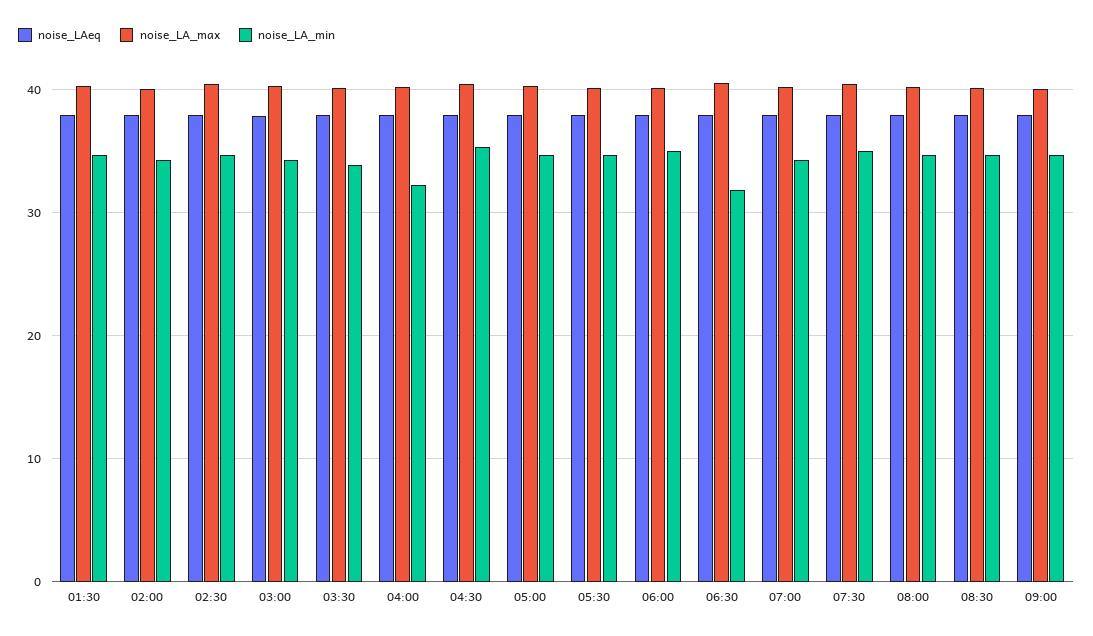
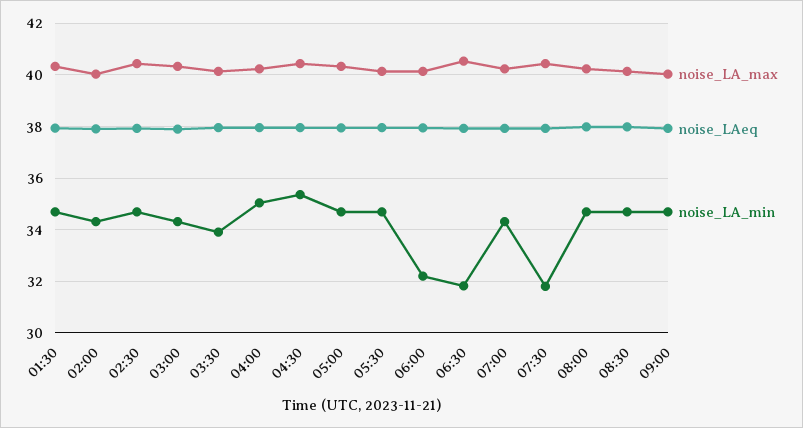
  {
    "noise_LAeq": {
      "01:30": 38,
      "02:00": 38,
      "02:30": 38,
      "03:00": 38,
      "03:30": 38,
      "04:00": 38,
      "04:30": 38,
      "05:00": 38,
      "05:30": 38,
      "06:00": 38,
      "06:30": 38,
      "07:00": 38,
      "07:30": 38,
      "08:00": 38,
      "08:30": 38,
      "09:00": 38
    },
    "noise_LA_max": {
      "01:30": 40.25,
      "02:00": 40,
      "02:30": 40.5,
      "03:00": 40.25,
      "03:30": 40.25,
      "04:00": 40.25,
      "04:30": 40.5,
      "05:00": 40.25,
      "05:30": 40.25,
      "06:00": 40.25,
      "06:30": 40.5,
      "07:00": 40.25,
      "07:30": 40.5,
      "08:00": 40.25,
      "08:30": 40.25,
      "09:00": 40
    },
    "noise_LA_min": {
      "01:30": 34.75,
      "02:00": 34.25,
      "02:30": 34.75,
      "03:00": 34.25,
      "03:30": 34,
-     "04:00": 32,
+     "04:00": 35,
      "04:30": 35.25,
      "05:00": 34.75,
      "05:30": 34.75,
-     "06:00": 35,
+     "06:00": 32.25,
      "06:30": 31.75,
      "07:00": 34.25,
-     "07:30": 35,
+     "07:30": 31.75,
      "08:00": 34.75,
      "08:30": 34.75,
      "09:00": 34.75
    }
  }

